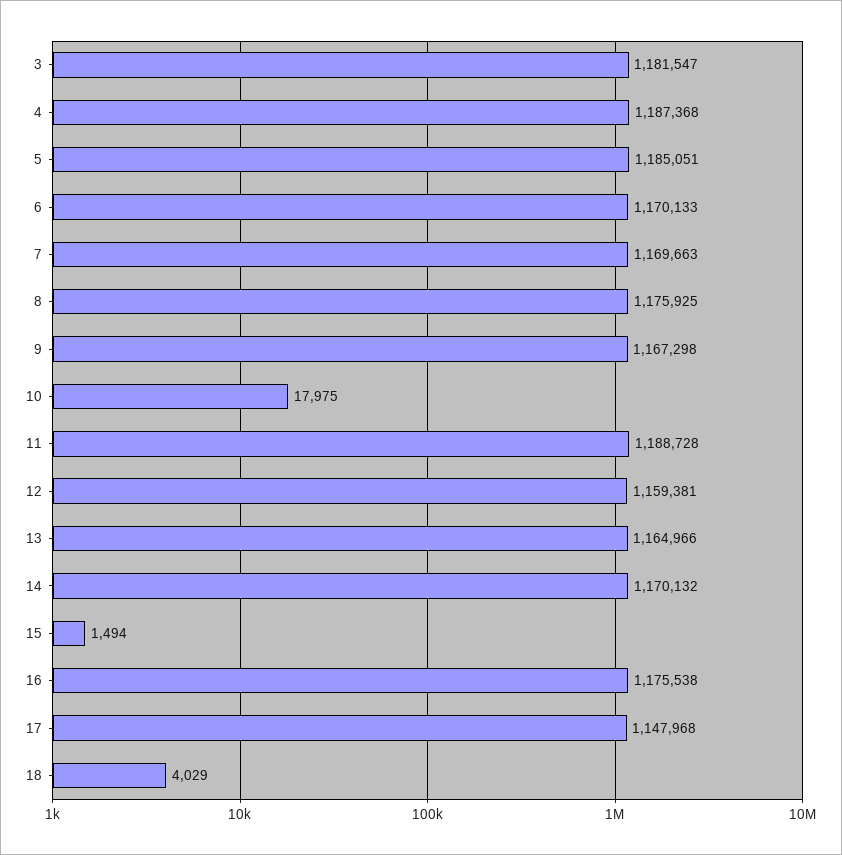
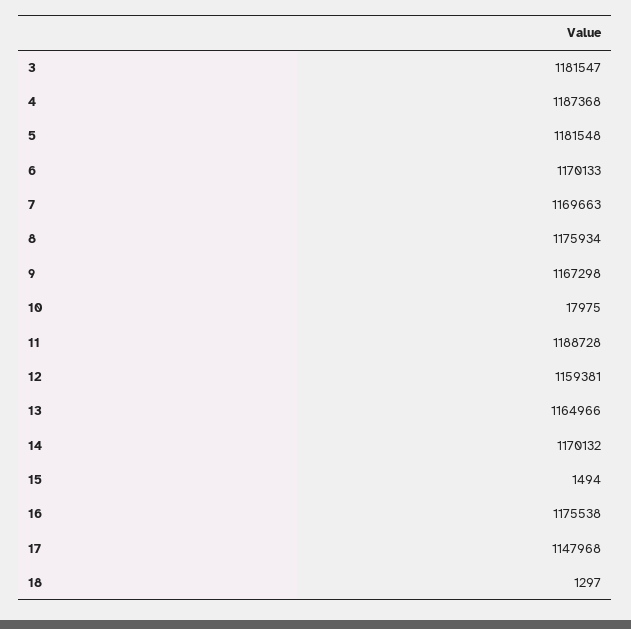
  {
    "3": 1181547,
    "4": 1187368,
-   "5": 1185051,
+   "5": 1181548,
    "6": 1170133,
    "7": 1169663,
-   "8": 1175925,
+   "8": 1175934,
    "9": 1167298,
    "10": 17975,
    "11": 1188728,
    "12": 1159381,
    "13": 1164966,
    "14": 1170132,
    "15": 1494,
    "16": 1175538,
    "17": 1147968,
-   "18": 4029
+   "18": 1297
  }

